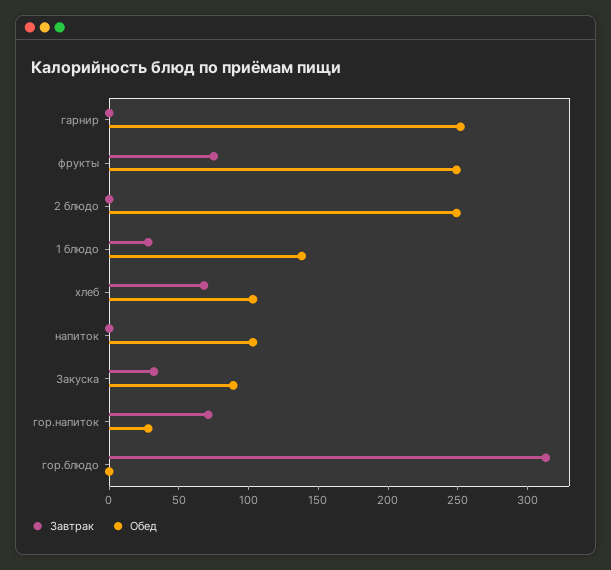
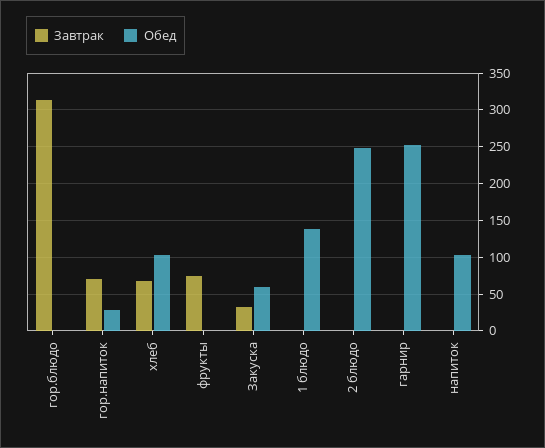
  {
    "Завтрак": {
      "гарнир": 0,
      "фрукты": 80,
      "2 блюдо": 0,
-     "1 блюдо": 30,
+     "1 блюдо": 0,
      "хлеб": 70,
      "напиток": 0,
      "Закуска": 30,
      "гор.напиток": 70,
      "гор.блюдо": 310
    },
    "Обед": {
      "гарнир": 250,
-     "фрукты": 250,
+     "фрукты": 0,
      "2 блюдо": 250,
      "1 блюдо": 140,
      "хлеб": 100,
      "напиток": 100,
-     "Закуска": 90,
+     "Закуска": 60,
      "гор.напиток": 30,
      "гор.блюдо": 0
    }
  }

